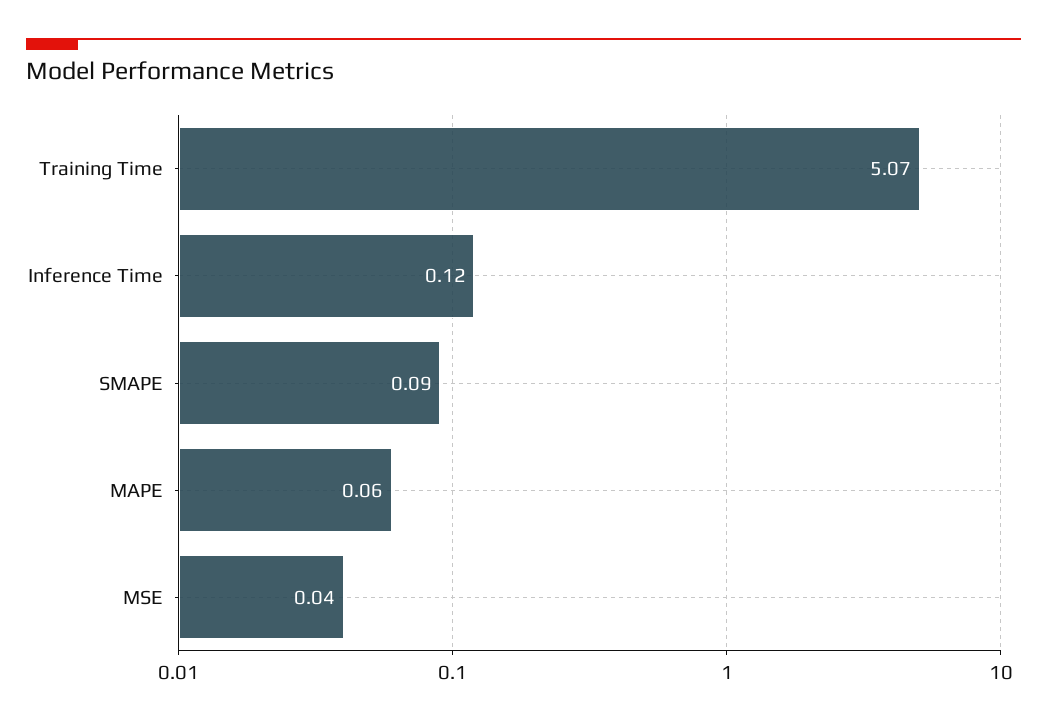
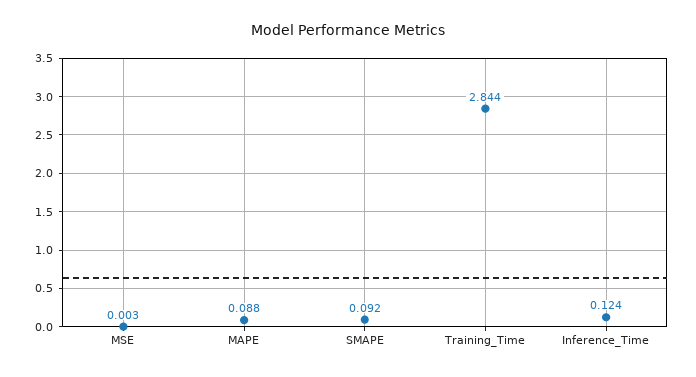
  {
-   "Training Time": 5.07,
+   "Training Time": 2.844,
    "Inference Time": 0.124,
    "SMAPE": 0.092,
-   "MAPE": 0.06,
+   "MAPE": 0.088,
-   "MSE": 0.04
+   "MSE": 0.003
  }

